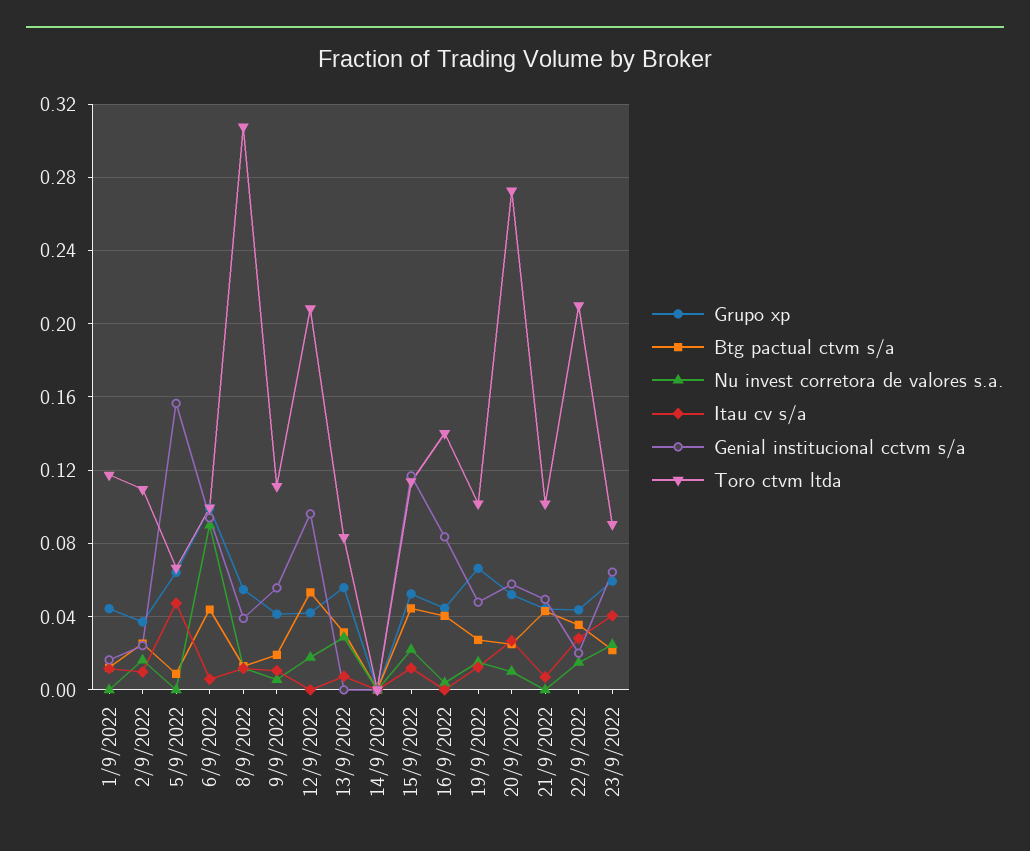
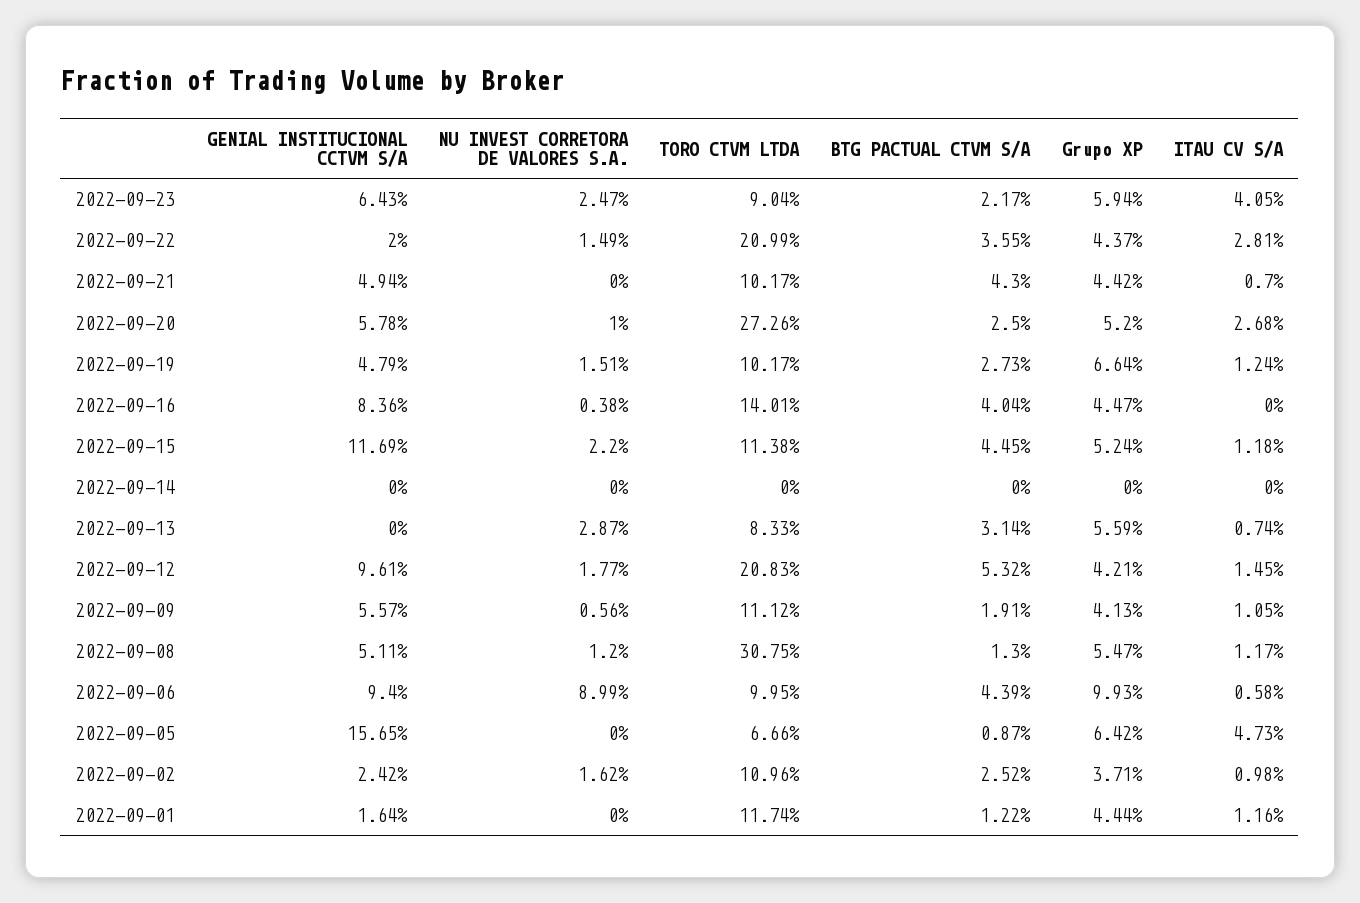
  {
    "Grupo xp": {
      "1/9/2022": 0.0444,
      "2/9/2022": 0.0371,
      "5/9/2022": 0.0642,
      "6/9/2022": 0.0993,
      "8/9/2022": 0.0547,
      "9/9/2022": 0.0413,
      "12/9/2022": 0.0421,
      "13/9/2022": 0.0559,
      "14/9/2022": 0,
      "15/9/2022": 0.0524,
      "16/9/2022": 0.0447,
      "19/9/2022": 0.0664,
      "20/9/2022": 0.052,
      "21/9/2022": 0.0442,
      "22/9/2022": 0.0437,
      "23/9/2022": 0.0594
    },
    "Btg pactual ctvm s/a": {
      "1/9/2022": 0.0122,
      "2/9/2022": 0.0252,
      "5/9/2022": 0.0087,
      "6/9/2022": 0.0439,
      "8/9/2022": 0.013,
      "9/9/2022": 0.0191,
      "12/9/2022": 0.0532,
      "13/9/2022": 0.0314,
      "14/9/2022": 0,
      "15/9/2022": 0.0445,
      "16/9/2022": 0.0404,
      "19/9/2022": 0.0273,
      "20/9/2022": 0.025,
      "21/9/2022": 0.043,
      "22/9/2022": 0.0355,
      "23/9/2022": 0.0217
    },
    "Nu invest corretora de valores s.a.": {
      "1/9/2022": 0,
      "2/9/2022": 0.0162,
      "5/9/2022": 0,
      "6/9/2022": 0.0899,
      "8/9/2022": 0.012,
      "9/9/2022": 0.0056,
      "12/9/2022": 0.0177,
      "13/9/2022": 0.0287,
      "14/9/2022": 0,
      "15/9/2022": 0.022,
      "16/9/2022": 0.0038,
      "19/9/2022": 0.0151,
      "20/9/2022": 0.01,
      "21/9/2022": 0,
      "22/9/2022": 0.0149,
      "23/9/2022": 0.0247
    },
    "Itau cv s/a": {
      "1/9/2022": 0.0116,
      "2/9/2022": 0.0098,
      "5/9/2022": 0.0473,
      "6/9/2022": 0.0058,
      "8/9/2022": 0.0117,
      "9/9/2022": 0.0105,
-     "12/9/2022": 0,
+     "12/9/2022": 0.0145,
      "13/9/2022": 0.0074,
      "14/9/2022": 0,
      "15/9/2022": 0.0118,
      "16/9/2022": 0,
      "19/9/2022": 0.0124,
      "20/9/2022": 0.0268,
      "21/9/2022": 0.007,
      "22/9/2022": 0.0281,
      "23/9/2022": 0.0405
    },
    "Genial institucional cctvm s/a": {
      "1/9/2022": 0.0164,
      "2/9/2022": 0.0242,
      "5/9/2022": 0.1565,
      "6/9/2022": 0.094,
-     "8/9/2022": 0.04,
+     "8/9/2022": 0.0511,
      "9/9/2022": 0.0557,
      "12/9/2022": 0.0961,
      "13/9/2022": 0,
      "14/9/2022": 0,
      "15/9/2022": 0.1169,
      "16/9/2022": 0.0836,
      "19/9/2022": 0.0479,
      "20/9/2022": 0.0578,
      "21/9/2022": 0.0494,
      "22/9/2022": 0.02,
      "23/9/2022": 0.0643
    },
    "Toro ctvm ltda": {
      "1/9/2022": 0.1174,
      "2/9/2022": 0.1096,
      "5/9/2022": 0.0666,
      "6/9/2022": 0.0995,
      "8/9/2022": 0.3075,
      "9/9/2022": 0.1112,
      "12/9/2022": 0.2083,
      "13/9/2022": 0.0833,
      "14/9/2022": 0,
      "15/9/2022": 0.1138,
      "16/9/2022": 0.1401,
      "19/9/2022": 0.1017,
      "20/9/2022": 0.2726,
      "21/9/2022": 0.1017,
      "22/9/2022": 0.2099,
      "23/9/2022": 0.0904
    }
  }

